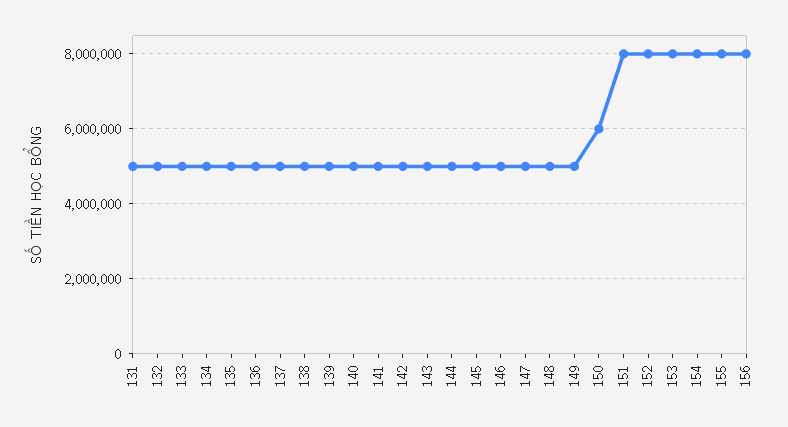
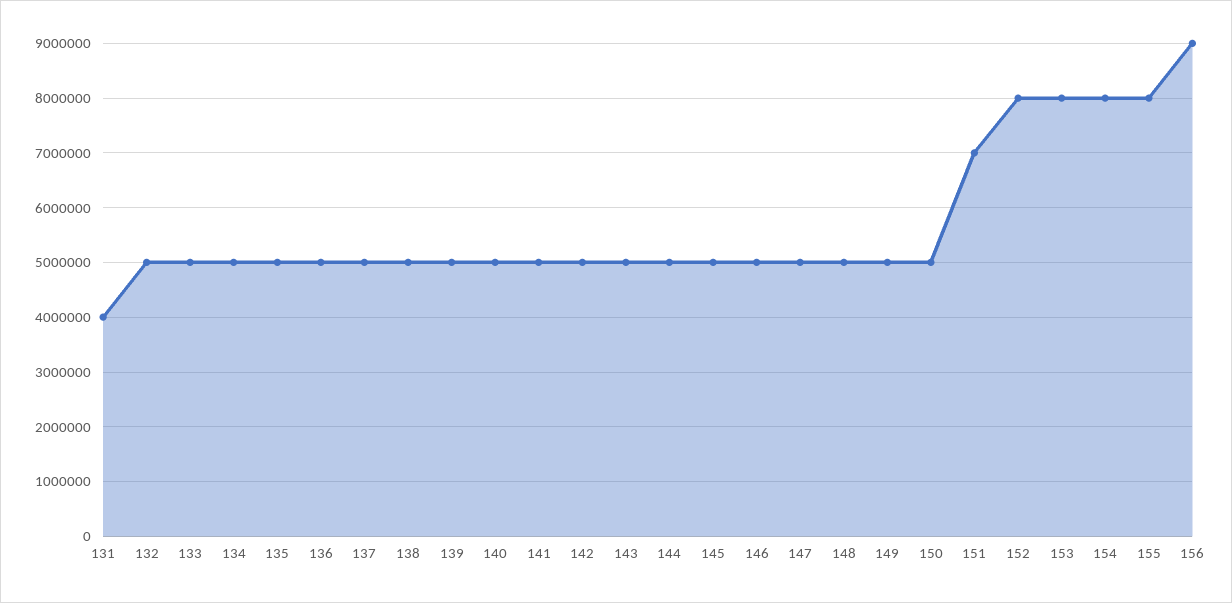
  {
-   "131": 5000000,
+   "131": 4000000,
    "132": 5000000,
    "133": 5000000,
    "134": 5000000,
    "135": 5000000,
    "136": 5000000,
    "137": 5000000,
    "138": 5000000,
    "139": 5000000,
    "140": 5000000,
    "141": 5000000,
    "142": 5000000,
    "143": 5000000,
    "144": 5000000,
    "145": 5000000,
    "146": 5000000,
    "147": 5000000,
    "148": 5000000,
    "149": 5000000,
-   "150": 6000000,
+   "150": 5000000,
-   "151": 8000000,
+   "151": 7000000,
    "152": 8000000,
    "153": 8000000,
    "154": 8000000,
    "155": 8000000,
-   "156": 8000000
+   "156": 9000000
  }

